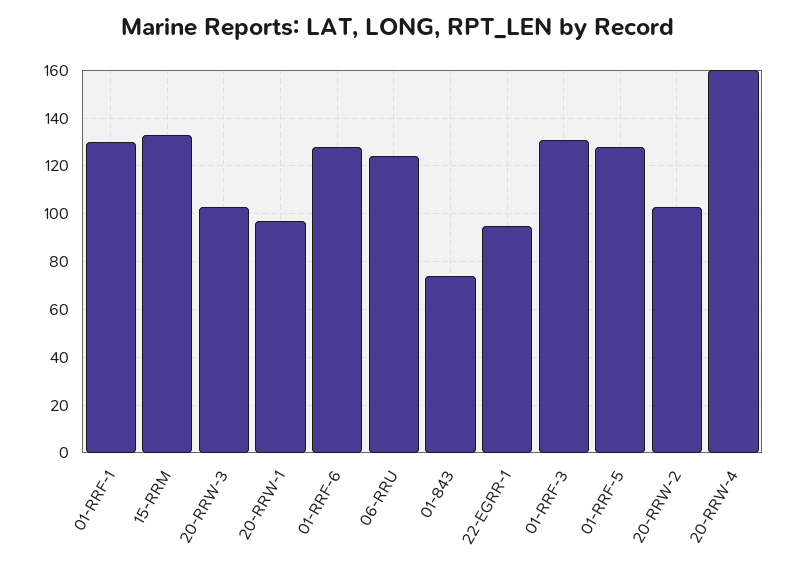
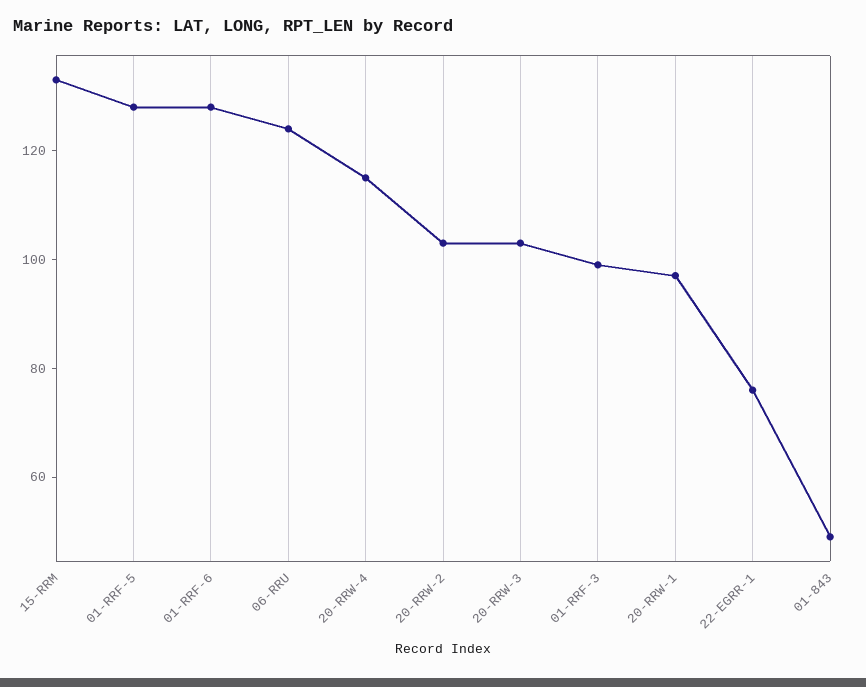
  {
-   "01-RRF-1": 130,
    "15-RRM": 135,
    "20-RRW-3": 105,
    "20-RRW-1": 95,
    "01-RRF-6": 130,
    "06-RRU": 125,
-   "01-843": 75,
+   "01-843": 50,
-   "22-EGRR-1": 95,
+   "22-EGRR-1": 75,
-   "01-RRF-3": 130,
+   "01-RRF-3": 100,
    "01-RRF-5": 130,
    "20-RRW-2": 105,
-   "20-RRW-4": 160
+   "20-RRW-4": 115
  }

